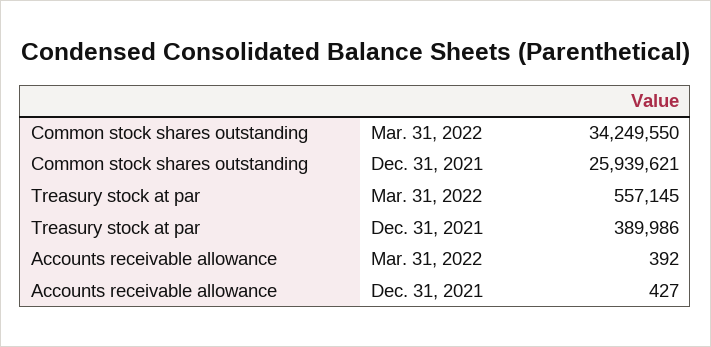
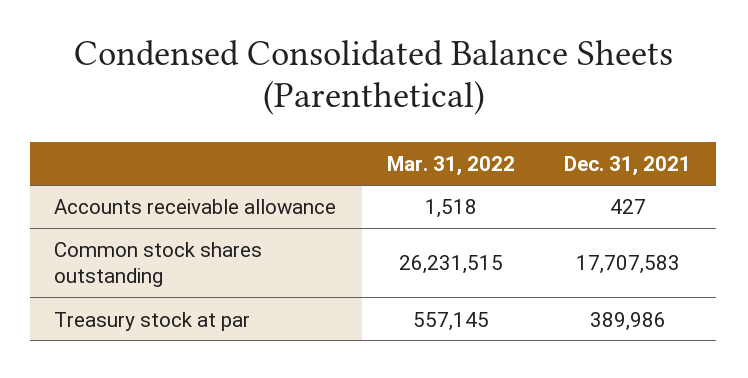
  {
    "Common stock shares outstanding": {
-     "Mar. 31, 2022": 34249550,
+     "Mar. 31, 2022": 26231515,
-     "Dec. 31, 2021": 25939621
+     "Dec. 31, 2021": 17707583
    },
    "Treasury stock at par": {
      "Mar. 31, 2022": 557145,
      "Dec. 31, 2021": 389986
    },
    "Accounts receivable allowance": {
-     "Mar. 31, 2022": 392,
+     "Mar. 31, 2022": 1518,
      "Dec. 31, 2021": 427
    }
  }

